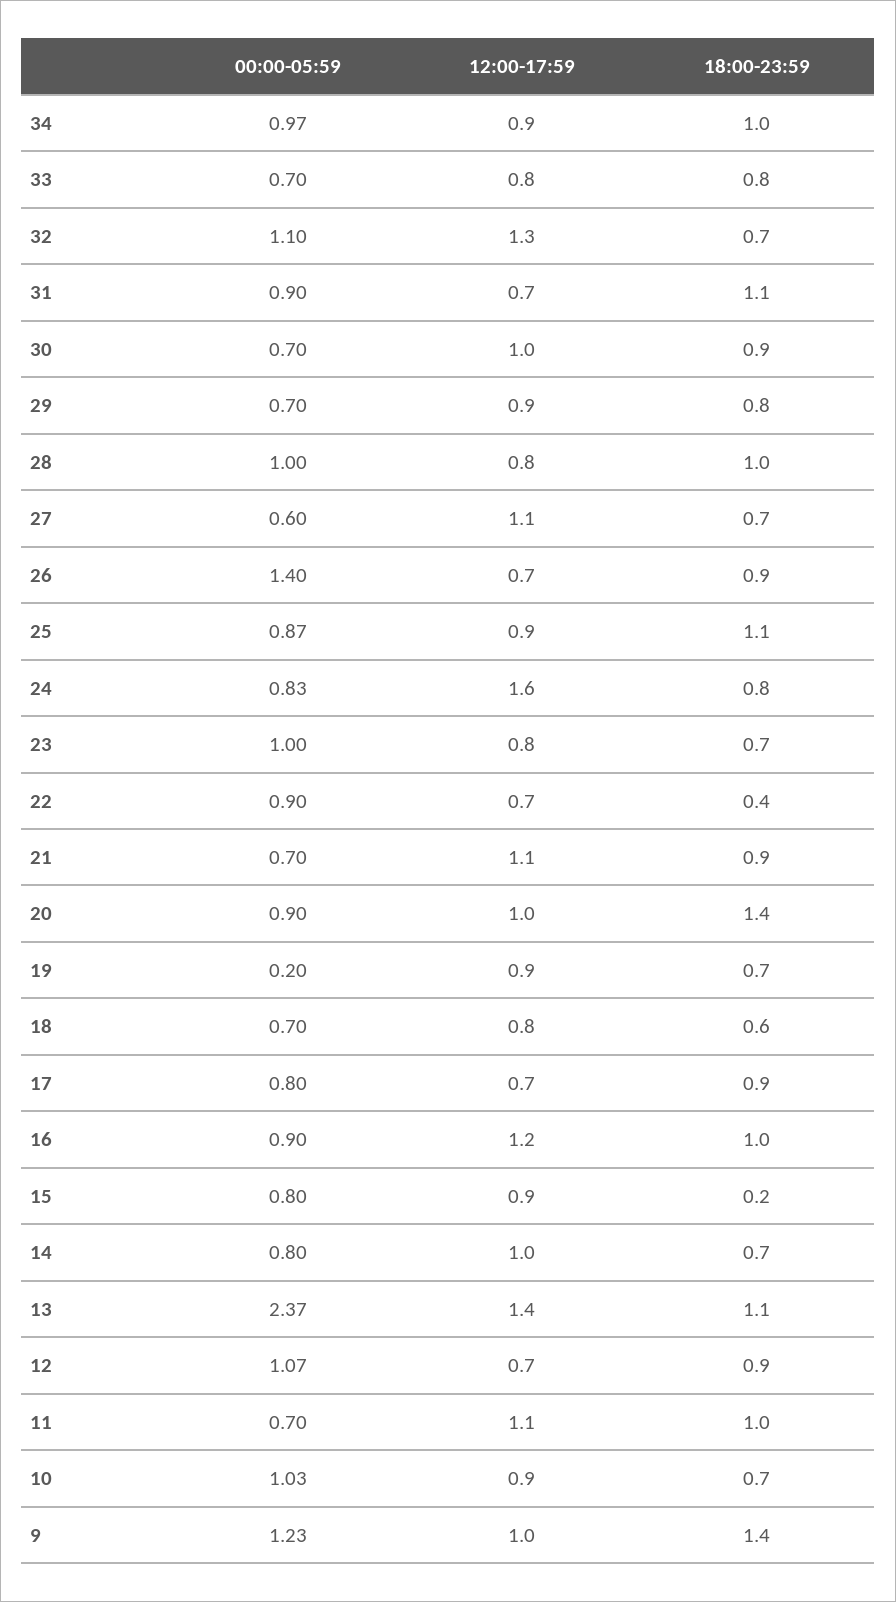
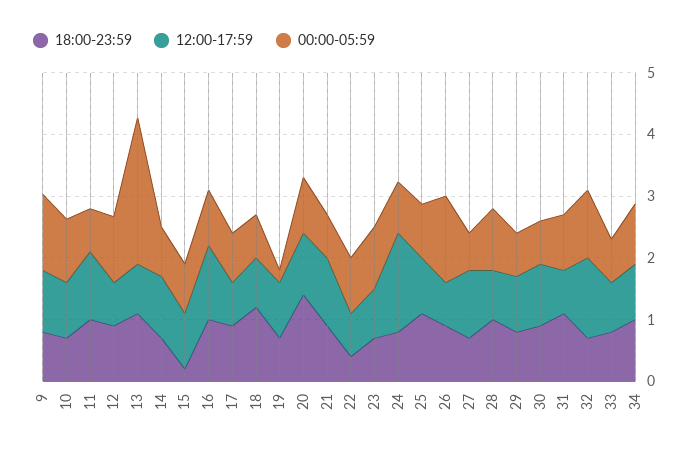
  {
    "00:00-05:59": {
      "34": 0.97,
      "33": 0.7,
      "32": 1.1,
      "31": 0.9,
      "30": 0.7,
      "29": 0.7,
      "28": 1,
      "27": 0.6,
      "26": 1.4,
      "25": 0.87,
      "24": 0.83,
      "23": 1,
      "22": 0.9,
      "21": 0.7,
      "20": 0.9,
      "19": 0.2,
      "18": 0.7,
      "17": 0.8,
      "16": 0.9,
      "15": 0.8,
      "14": 0.8,
      "13": 2.37,
      "12": 1.07,
      "11": 0.7,
      "10": 1.03,
      "9": 1.23
    },
    "12:00-17:59": {
      "34": 0.9,
      "33": 0.8,
      "32": 1.3,
      "31": 0.7,
      "30": 1,
      "29": 0.9,
      "28": 0.8,
      "27": 1.1,
      "26": 0.7,
      "25": 0.9,
      "24": 1.6,
      "23": 0.8,
      "22": 0.7,
      "21": 1.1,
      "20": 1,
      "19": 0.9,
      "18": 0.8,
      "17": 0.7,
      "16": 1.2,
      "15": 0.9,
      "14": 1,
-     "13": 1.4,
+     "13": 0.8,
      "12": 0.7,
      "11": 1.1,
      "10": 0.9,
      "9": 1
    },
    "18:00-23:59": {
      "34": 1,
      "33": 0.8,
      "32": 0.7,
      "31": 1.1,
      "30": 0.9,
      "29": 0.8,
      "28": 1,
      "27": 0.7,
      "26": 0.9,
      "25": 1.1,
      "24": 0.8,
      "23": 0.7,
      "22": 0.4,
      "21": 0.9,
      "20": 1.4,
      "19": 0.7,
-     "18": 0.6,
+     "18": 1.2,
      "17": 0.9,
      "16": 1,
      "15": 0.2,
      "14": 0.7,
      "13": 1.1,
      "12": 0.9,
      "11": 1,
      "10": 0.7,
-     "9": 1.4
+     "9": 0.8
    }
  }

